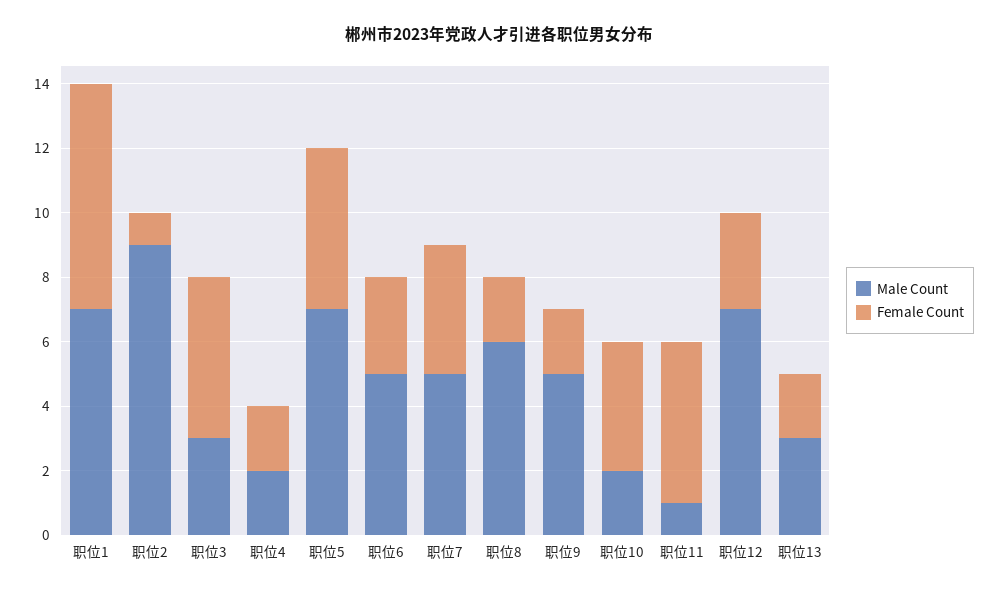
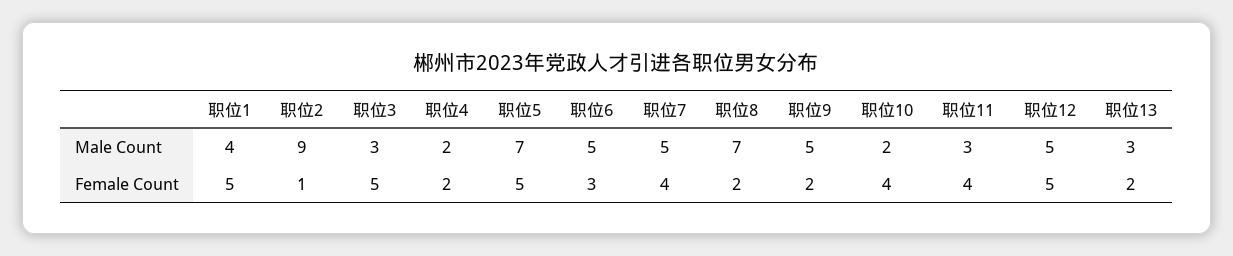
  {
    "Male Count": {
-     "职位1": 7,
+     "职位1": 4,
      "职位2": 9,
      "职位3": 3,
      "职位4": 2,
      "职位5": 7,
      "职位6": 5,
      "职位7": 5,
-     "职位8": 6,
+     "职位8": 7,
      "职位9": 5,
      "职位10": 2,
-     "职位11": 1,
+     "职位11": 3,
-     "职位12": 7,
+     "职位12": 5,
      "职位13": 3
    },
    "Female Count": {
-     "职位1": 7,
+     "职位1": 5,
      "职位2": 1,
      "职位3": 5,
      "职位4": 2,
      "职位5": 5,
      "职位6": 3,
      "职位7": 4,
      "职位8": 2,
      "职位9": 2,
      "职位10": 4,
-     "职位11": 5,
+     "职位11": 4,
-     "职位12": 3,
+     "职位12": 5,
      "职位13": 2
    }
  }

